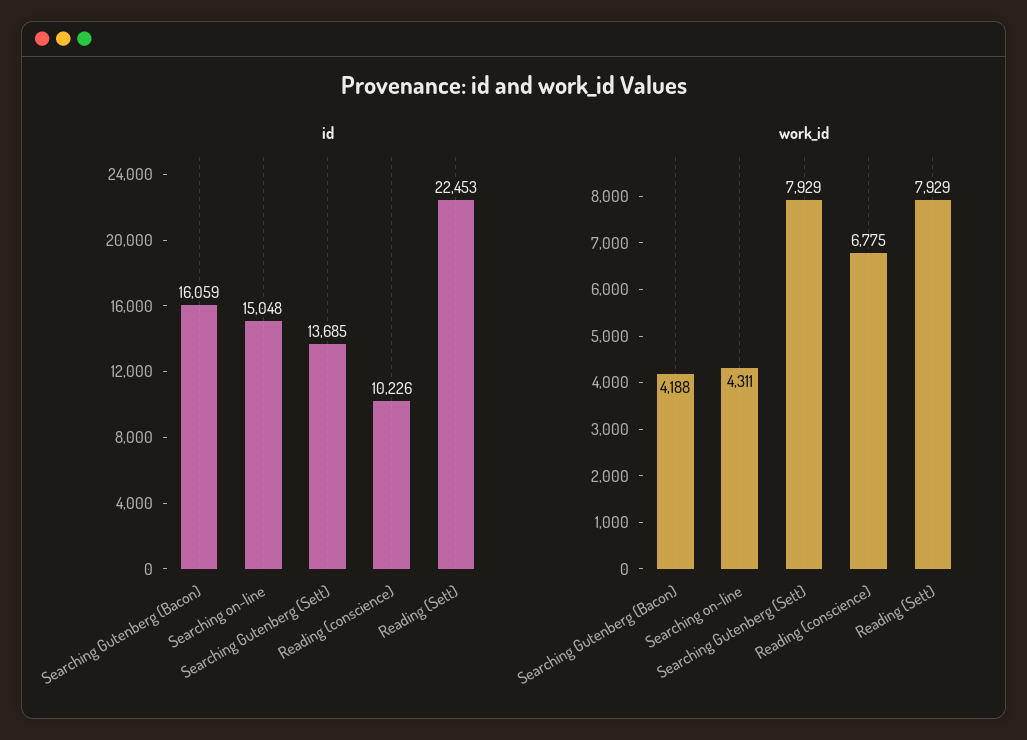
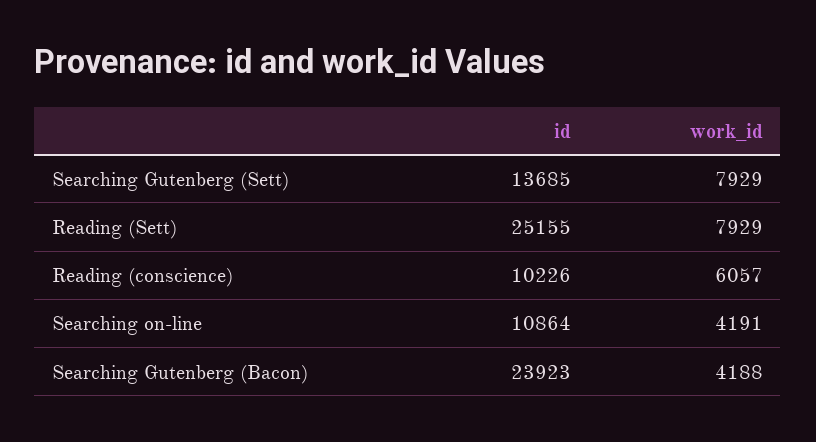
  {
    "id": {
-     "Searching Gutenberg (Bacon)": 16059,
+     "Searching Gutenberg (Bacon)": 23923,
-     "Searching on-line": 15048,
+     "Searching on-line": 10864,
      "Searching Gutenberg (Sett)": 13685,
      "Reading (conscience)": 10226,
-     "Reading (Sett)": 22453
+     "Reading (Sett)": 25155
    },
    "work_id": {
      "Searching Gutenberg (Bacon)": 4188,
-     "Searching on-line": 4311,
+     "Searching on-line": 4191,
      "Searching Gutenberg (Sett)": 7929,
-     "Reading (conscience)": 6775,
+     "Reading (conscience)": 6057,
      "Reading (Sett)": 7929
    }
  }

